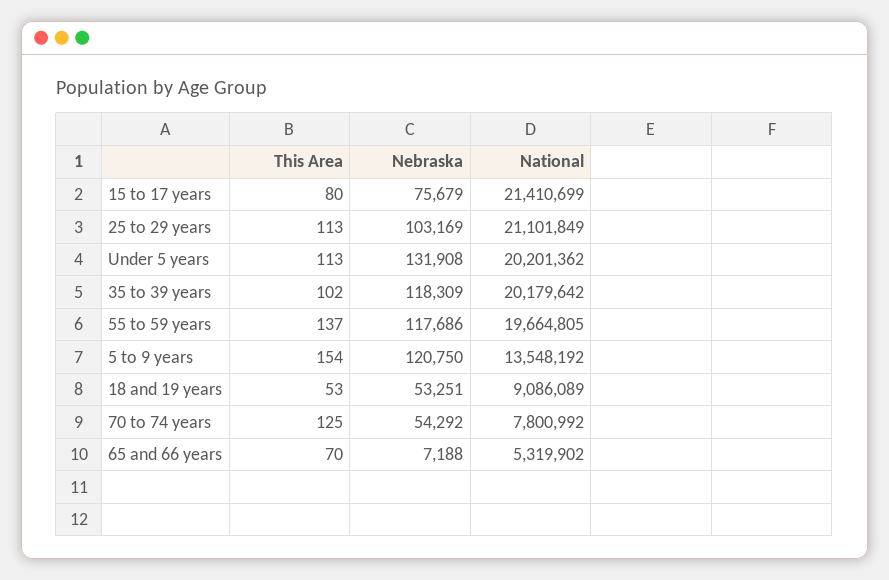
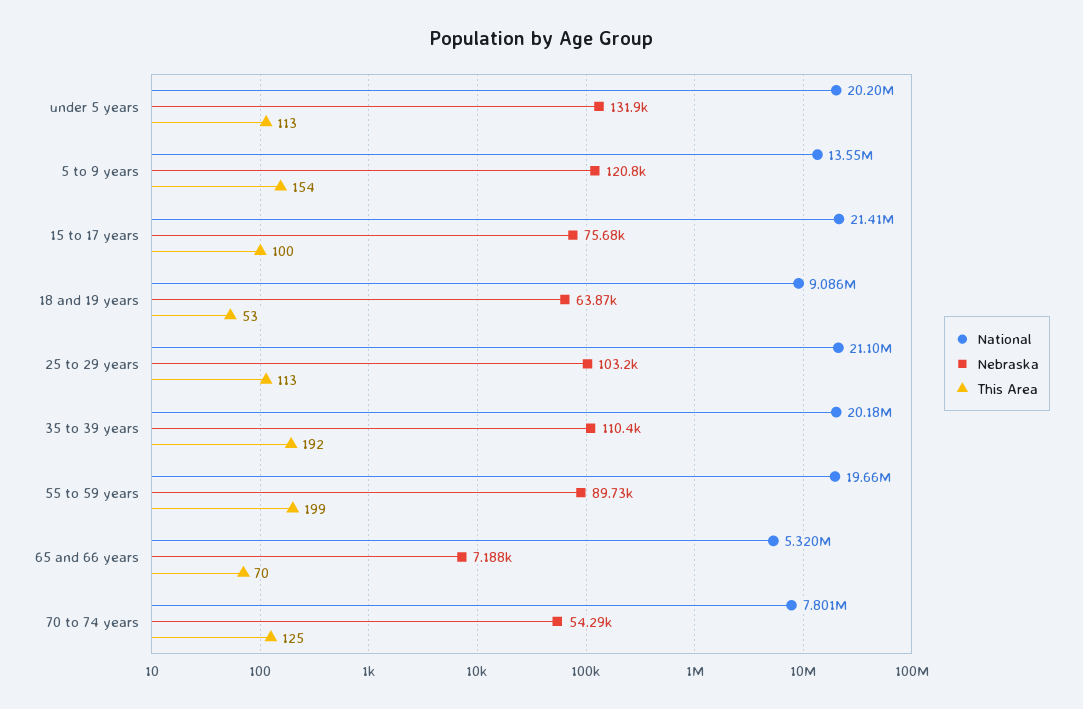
  {
    "This Area": {
-     "15 to 17 years": 80,
+     "15 to 17 years": 100,
      "25 to 29 years": 113,
      "Under 5 years": 113,
-     "35 to 39 years": 102,
+     "35 to 39 years": 192,
-     "55 to 59 years": 137,
+     "55 to 59 years": 199,
      "5 to 9 years": 154,
      "18 and 19 years": 53,
      "70 to 74 years": 125,
      "65 and 66 years": 70
    },
    "Nebraska": {
      "15 to 17 years": 75679,
      "25 to 29 years": 103169,
      "Under 5 years": 131908,
-     "35 to 39 years": 118309,
+     "35 to 39 years": 110400,
-     "55 to 59 years": 117686,
+     "55 to 59 years": 89730,
      "5 to 9 years": 120750,
-     "18 and 19 years": 53251,
+     "18 and 19 years": 63870,
      "70 to 74 years": 54292,
      "65 and 66 years": 7188
    },
    "National": {
      "15 to 17 years": 21410699,
      "25 to 29 years": 21101849,
      "Under 5 years": 20201362,
      "35 to 39 years": 20179642,
      "55 to 59 years": 19664805,
      "5 to 9 years": 13548192,
      "18 and 19 years": 9086089,
      "70 to 74 years": 7800992,
      "65 and 66 years": 5319902
    }
  }

